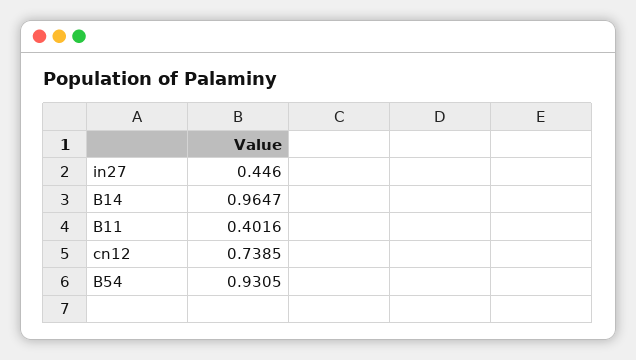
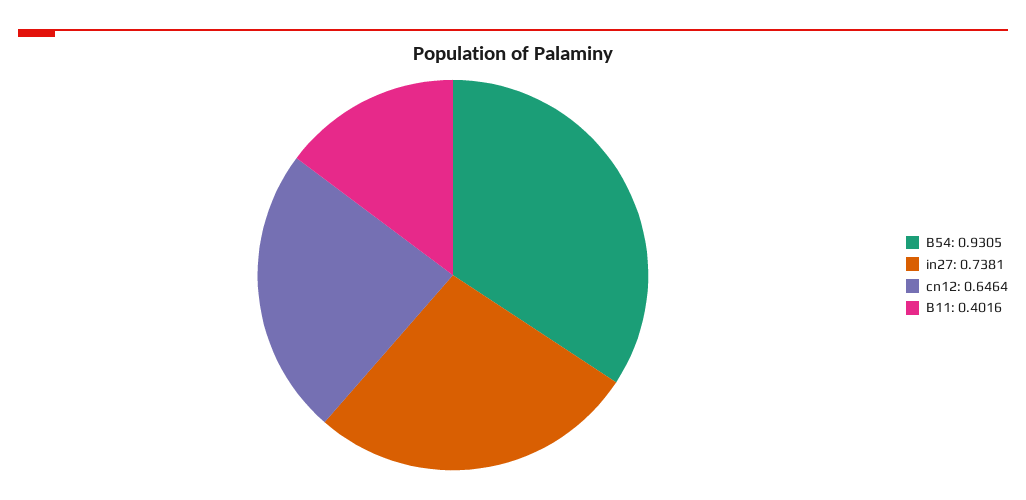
  {
-   "in27": 0.446,
+   "in27": 0.7381,
-   "B14": 0.9647,
    "B11": 0.4016,
-   "cn12": 0.7385,
+   "cn12": 0.6464,
    "B54": 0.9305
  }

